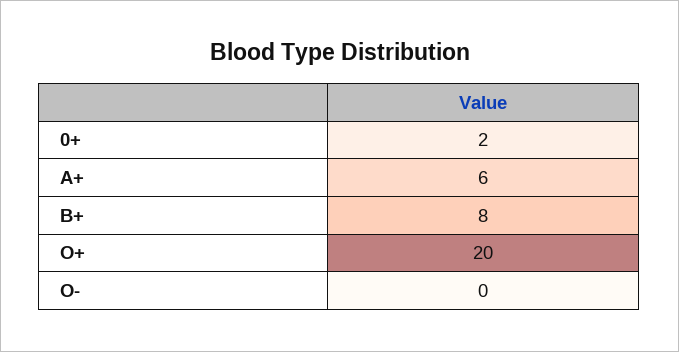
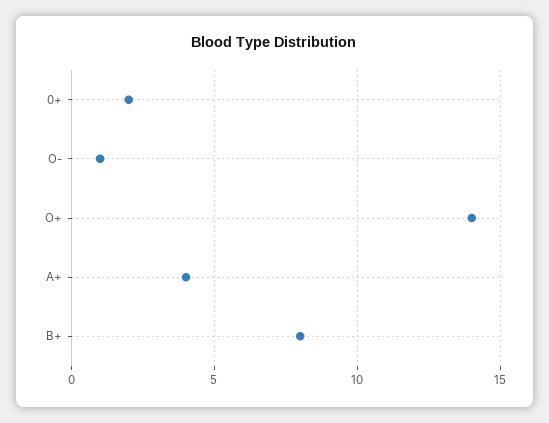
  {
    "0+": 2,
-   "A+": 6,
+   "A+": 4,
    "B+": 8,
-   "O+": 20,
+   "O+": 14,
-   "O-": 0
+   "O-": 1
  }

